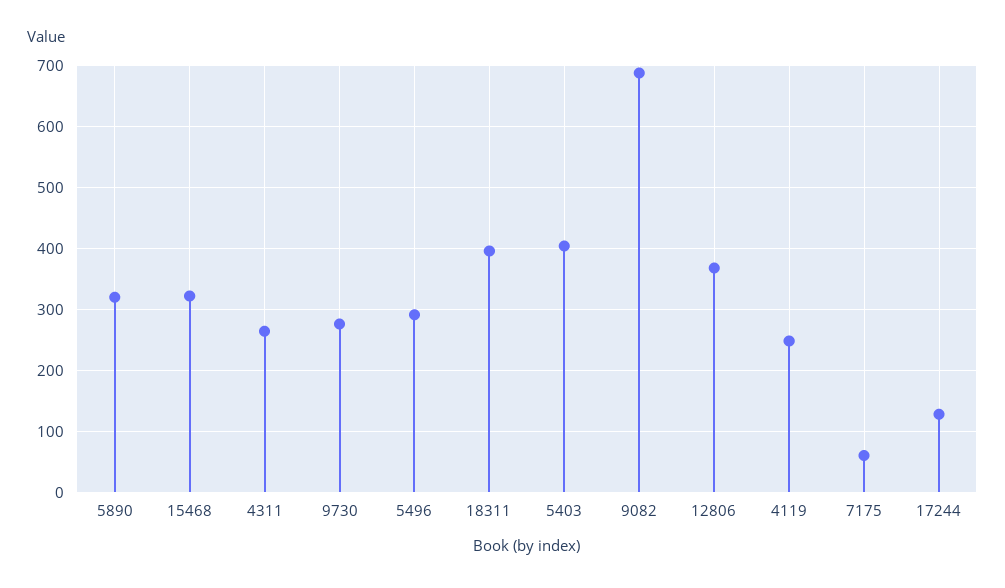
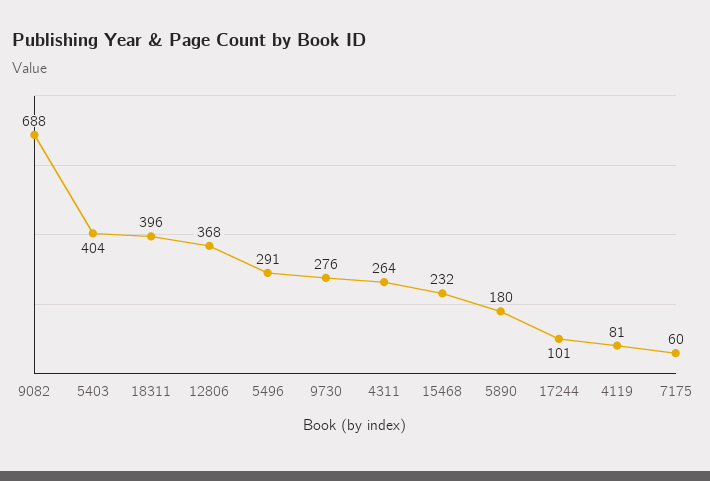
  {
-   "5890": 320,
+   "5890": 180,
-   "15468": 320,
+   "15468": 232,
    "4311": 264,
    "9730": 276,
    "5496": 291,
    "18311": 396,
    "5403": 404,
    "9082": 688,
    "12806": 368,
-   "4119": 250,
+   "4119": 81,
    "7175": 60,
-   "17244": 130
+   "17244": 101
  }

